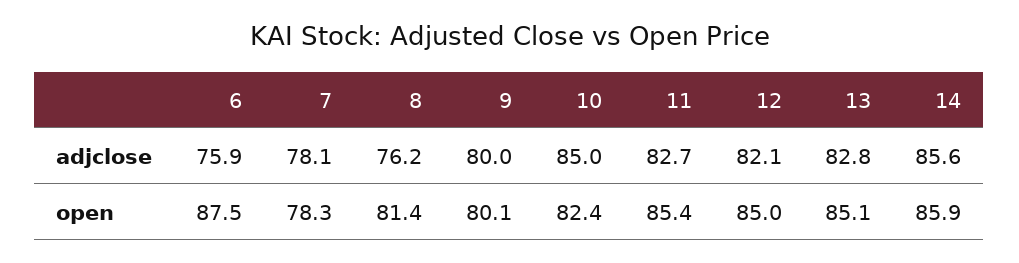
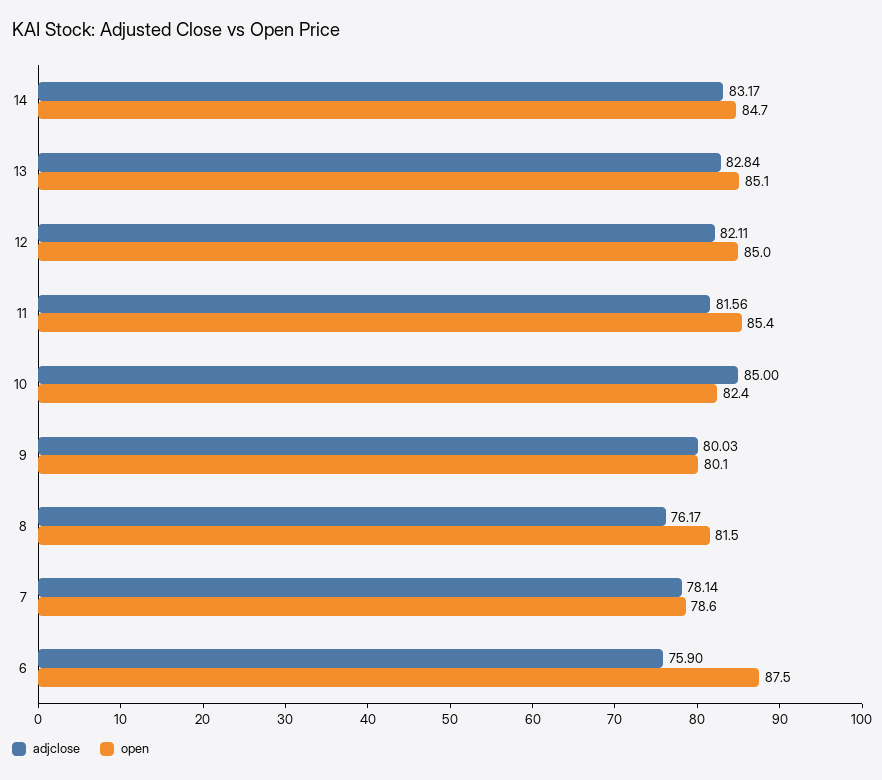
  {
    "adjclose": {
      "6": 75.9,
      "7": 78.14,
      "8": 76.17,
      "9": 80.03,
      "10": 85,
-     "11": 82.7,
+     "11": 81.56,
      "12": 82.11,
      "13": 82.84,
-     "14": 85.6
+     "14": 83.17
    },
    "open": {
      "6": 87.5,
-     "7": 78.3,
+     "7": 78.6,
-     "8": 81.4,
+     "8": 81.5,
      "9": 80.1,
      "10": 82.4,
      "11": 85.4,
      "12": 85,
      "13": 85.1,
-     "14": 85.9
+     "14": 84.7
    }
  }

